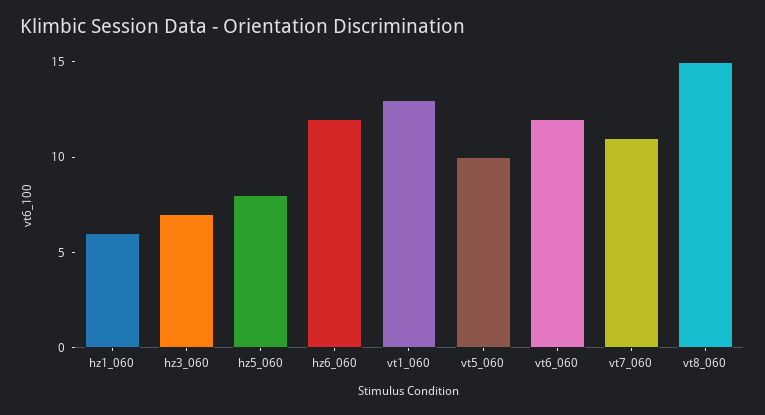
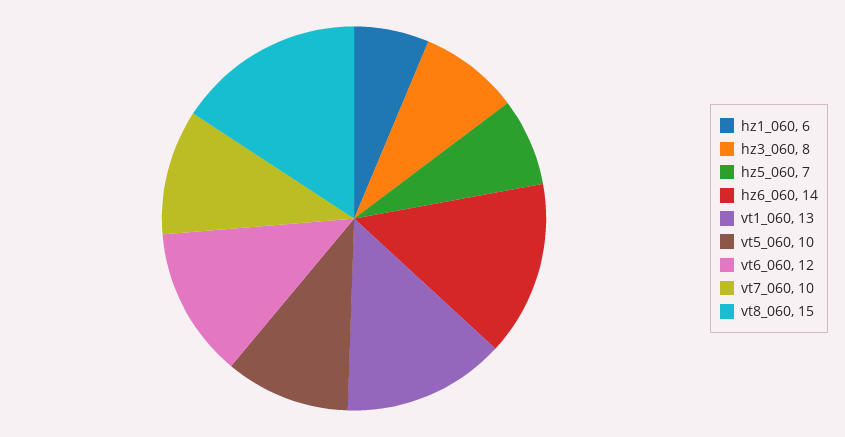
  {
    "hz1_060": 6,
-   "hz3_060": 7,
+   "hz3_060": 8,
-   "hz5_060": 8,
+   "hz5_060": 7,
-   "hz6_060": 12,
+   "hz6_060": 14,
    "vt1_060": 13,
    "vt5_060": 10,
    "vt6_060": 12,
-   "vt7_060": 11,
+   "vt7_060": 10,
    "vt8_060": 15
  }

